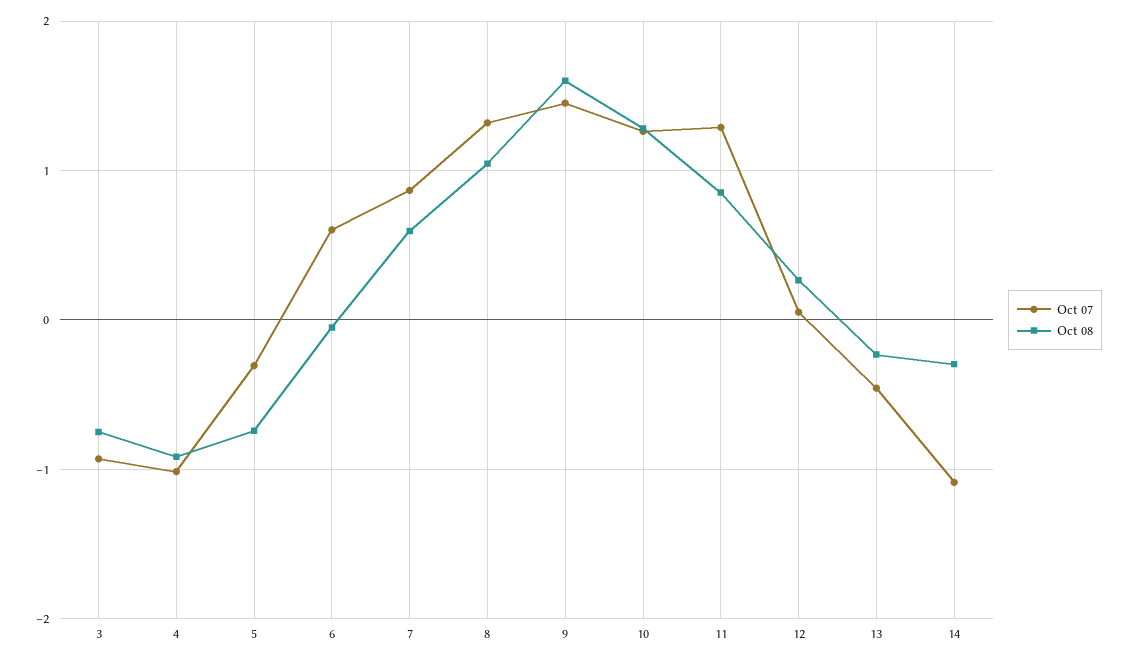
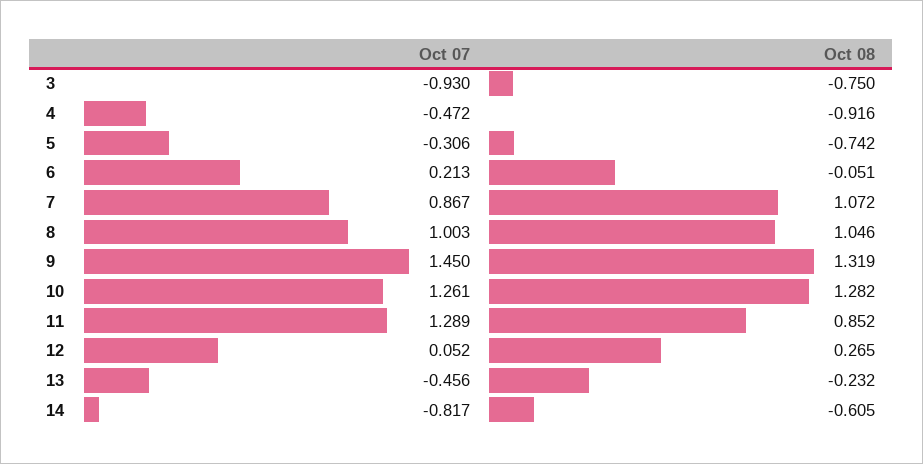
  {
    "Oct 07": {
      "3": -0.93,
-     "4": -1,
+     "4": -0.472,
      "5": -0.306,
-     "6": 0.6,
+     "6": 0.213,
      "7": 0.867,
-     "8": 1.3,
+     "8": 1.003,
      "9": 1.45,
      "10": 1.261,
      "11": 1.289,
      "12": 0.052,
      "13": -0.456,
-     "14": -1.1
+     "14": -0.817
    },
    "Oct 08": {
      "3": -0.75,
      "4": -0.916,
      "5": -0.742,
      "6": -0.051,
-     "7": 0.6,
+     "7": 1.072,
      "8": 1.046,
-     "9": 1.6,
+     "9": 1.319,
      "10": 1.282,
      "11": 0.852,
      "12": 0.265,
      "13": -0.232,
-     "14": -0.3
+     "14": -0.605
    }
  }

